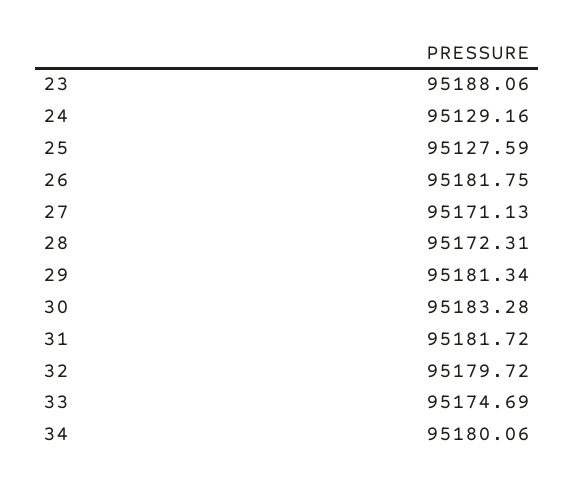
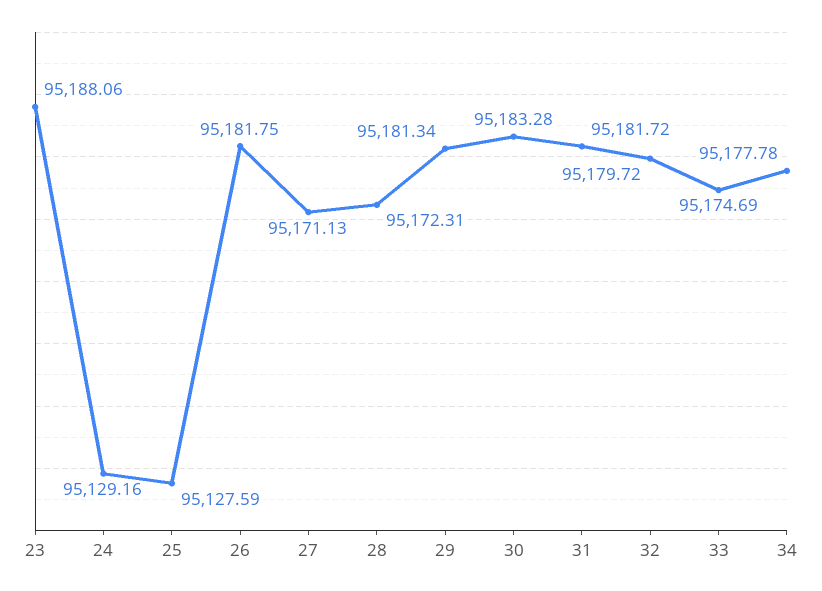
  {
    "23": 95188.06,
    "24": 95129.16,
    "25": 95127.59,
    "26": 95181.75,
    "27": 95171.13,
    "28": 95172.31,
    "29": 95181.34,
    "30": 95183.28,
    "31": 95181.72,
    "32": 95179.72,
    "33": 95174.69,
-   "34": 95180.06
+   "34": 95177.78
  }

